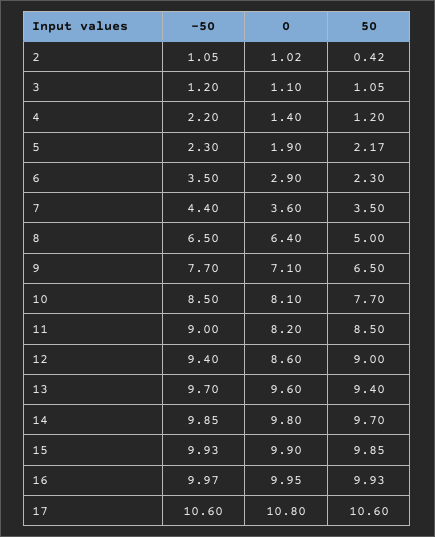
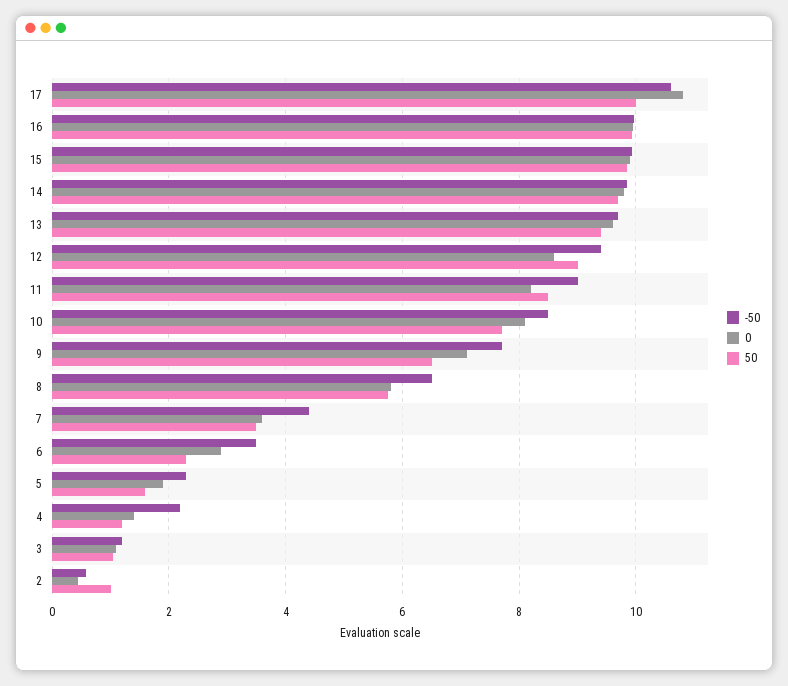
  {
    "-50": {
-     "2": 1.05,
+     "2": 0.6,
      "3": 1.2,
      "4": 2.2,
      "5": 2.3,
      "6": 3.5,
      "7": 4.4,
      "8": 6.5,
      "9": 7.7,
      "10": 8.5,
      "11": 9,
      "12": 9.4,
      "13": 9.7,
      "14": 9.85,
      "15": 9.93,
      "16": 9.97,
      "17": 10.6
    },
    "0": {
-     "2": 1.02,
+     "2": 0.4,
      "3": 1.1,
      "4": 1.4,
      "5": 1.9,
      "6": 2.9,
      "7": 3.6,
-     "8": 6.4,
+     "8": 5.8,
      "9": 7.1,
      "10": 8.1,
      "11": 8.2,
      "12": 8.6,
      "13": 9.6,
      "14": 9.8,
      "15": 9.9,
      "16": 9.95,
      "17": 10.8
    },
    "50": {
-     "2": 0.42,
+     "2": 1,
      "3": 1.05,
      "4": 1.2,
-     "5": 2.17,
+     "5": 1.6,
      "6": 2.3,
      "7": 3.5,
-     "8": 5,
+     "8": 5.8,
      "9": 6.5,
      "10": 7.7,
      "11": 8.5,
      "12": 9,
      "13": 9.4,
      "14": 9.7,
      "15": 9.85,
      "16": 9.93,
-     "17": 10.6
+     "17": 10
    }
  }

